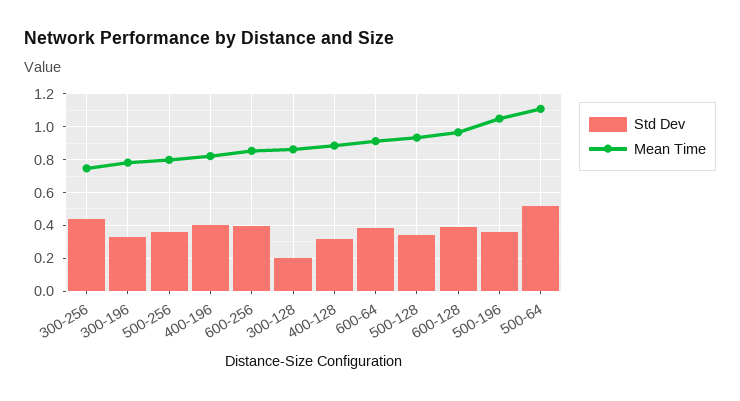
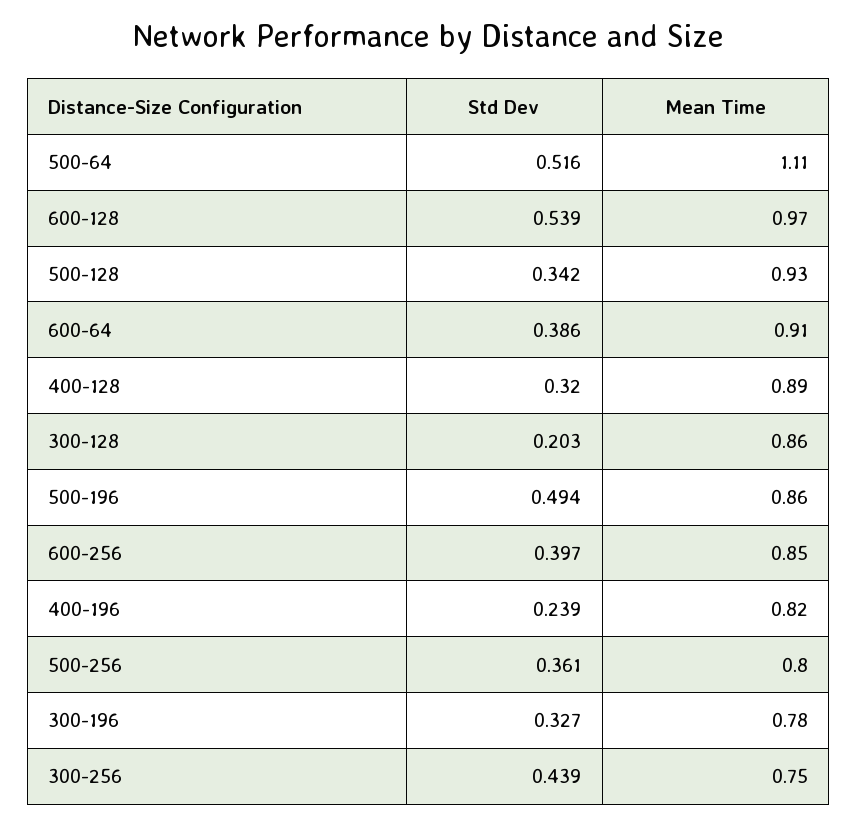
  {
    "Std Dev": {
      "300-256": 0.439,
      "300-196": 0.327,
      "500-256": 0.361,
-     "400-196": 0.4,
+     "400-196": 0.239,
      "600-256": 0.397,
      "300-128": 0.203,
      "400-128": 0.32,
      "600-64": 0.386,
      "500-128": 0.342,
-     "600-128": 0.4,
+     "600-128": 0.539,
-     "500-196": 0.35,
+     "500-196": 0.494,
      "500-64": 0.516
    },
    "Mean Time": {
      "300-256": 0.75,
      "300-196": 0.78,
      "500-256": 0.8,
      "400-196": 0.82,
      "600-256": 0.85,
      "300-128": 0.86,
      "400-128": 0.89,
      "600-64": 0.91,
      "500-128": 0.93,
      "600-128": 0.97,
-     "500-196": 1.05,
+     "500-196": 0.86,
      "500-64": 1.11
    }
  }

